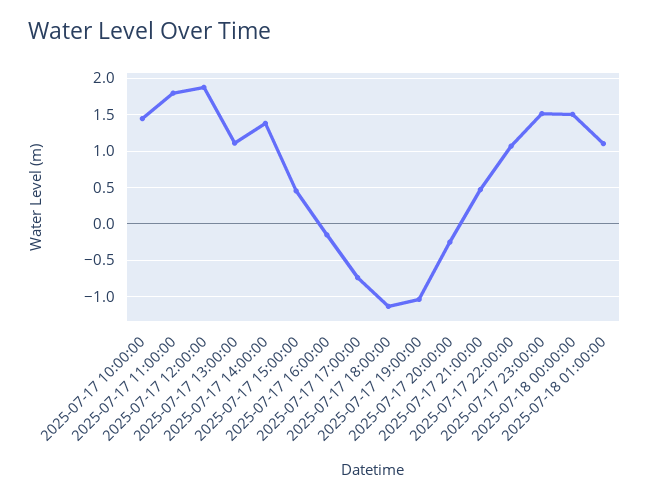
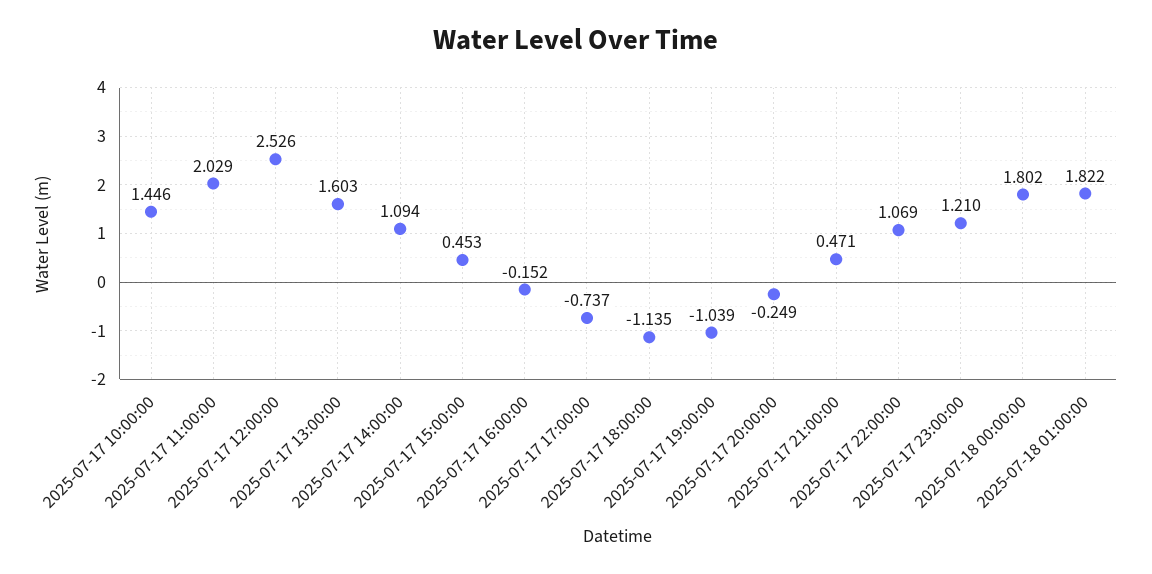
  {
    "2025-07-17 10:00:00": 1.446,
-   "2025-07-17 11:00:00": 1.8,
+   "2025-07-17 11:00:00": 2.029,
-   "2025-07-17 12:00:00": 1.9,
+   "2025-07-17 12:00:00": 2.526,
-   "2025-07-17 13:00:00": 1.1,
+   "2025-07-17 13:00:00": 1.603,
-   "2025-07-17 14:00:00": 1.4,
+   "2025-07-17 14:00:00": 1.094,
    "2025-07-17 15:00:00": 0.453,
    "2025-07-17 16:00:00": -0.152,
    "2025-07-17 17:00:00": -0.737,
    "2025-07-17 18:00:00": -1.135,
    "2025-07-17 19:00:00": -1.039,
    "2025-07-17 20:00:00": -0.249,
    "2025-07-17 21:00:00": 0.471,
    "2025-07-17 22:00:00": 1.069,
-   "2025-07-17 23:00:00": 1.5,
+   "2025-07-17 23:00:00": 1.21,
-   "2025-07-18 00:00:00": 1.5,
+   "2025-07-18 00:00:00": 1.802,
-   "2025-07-18 01:00:00": 1.1
+   "2025-07-18 01:00:00": 1.822
  }

